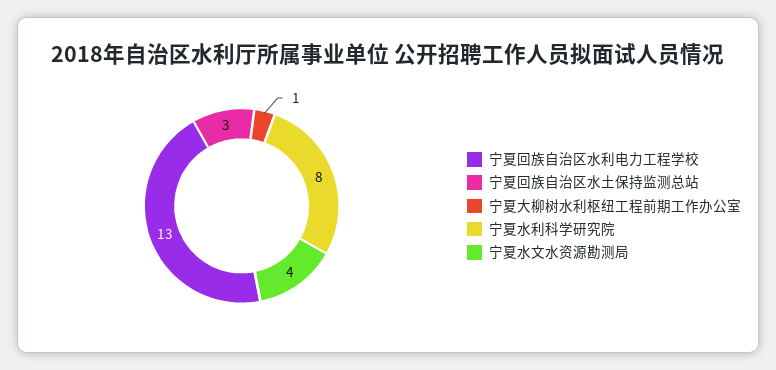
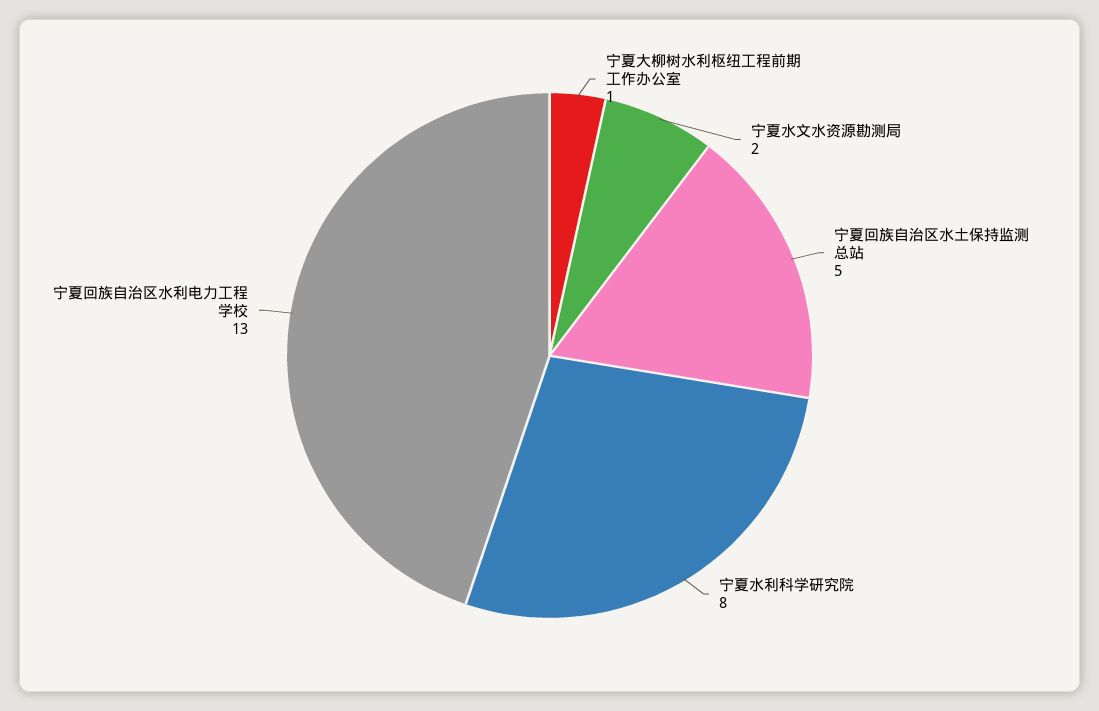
  {
    "宁夏回族自治区水利电力工程学校": 13,
-   "宁夏回族自治区水土保持监测总站": 3,
+   "宁夏回族自治区水土保持监测总站": 5,
    "宁夏大柳树水利枢纽工程前期工作办公室": 1,
    "宁夏水利科学研究院": 8,
-   "宁夏水文水资源勘测局": 4
+   "宁夏水文水资源勘测局": 2
  }

